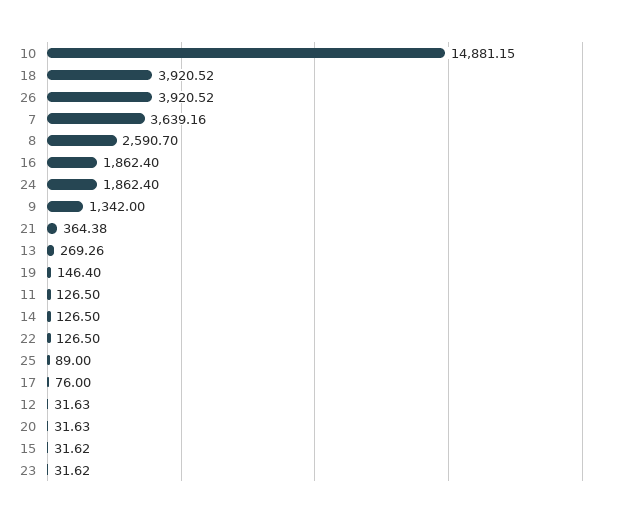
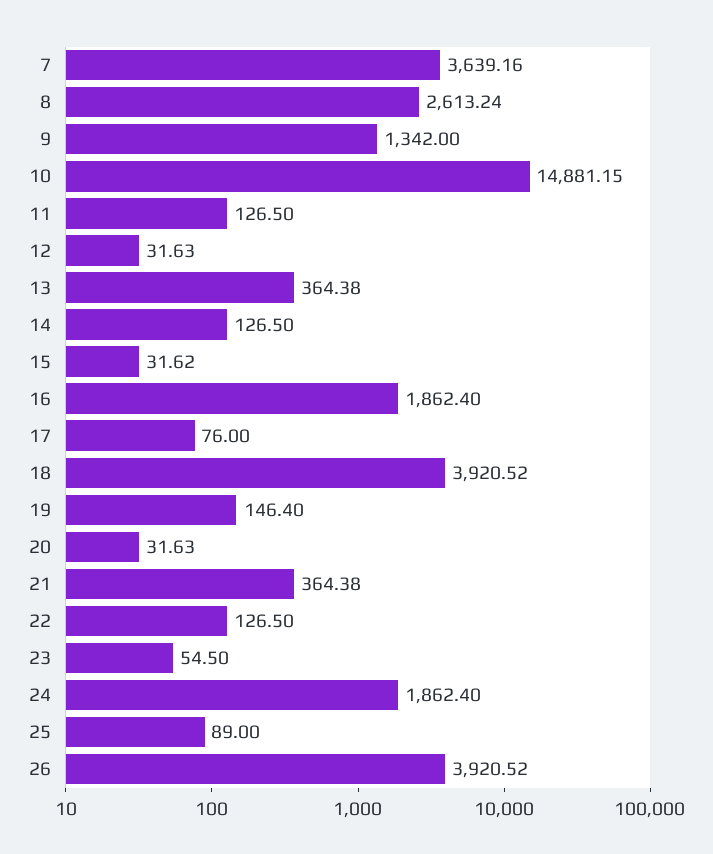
  {
    "10": 14881.15,
    "18": 3920.52,
    "26": 3920.52,
    "7": 3639.16,
-   "8": 2590.7,
+   "8": 2613.24,
    "16": 1862.4,
    "24": 1862.4,
    "9": 1342,
    "21": 364.38,
-   "13": 269.26,
+   "13": 364.38,
    "19": 146.4,
    "11": 126.5,
    "14": 126.5,
    "22": 126.5,
    "25": 89,
    "17": 76,
    "12": 31.63,
    "20": 31.63,
    "15": 31.62,
-   "23": 31.62
+   "23": 54.5
  }

